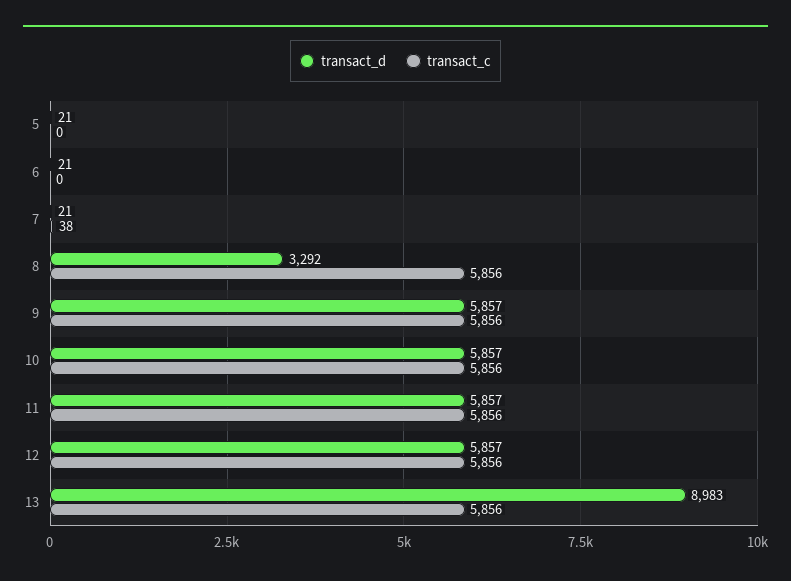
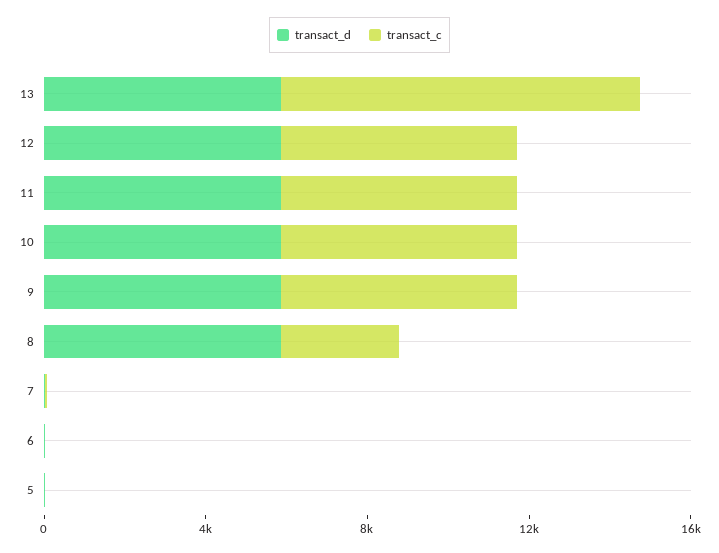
  {
    "transact_d": {
      "5": 21,
      "6": 21,
      "7": 21,
-     "8": 3292,
+     "8": 6000,
      "9": 5857,
      "10": 5857,
      "11": 5857,
      "12": 5857,
-     "13": 8983
+     "13": 6000
    },
    "transact_c": {
      "5": 0,
      "6": 0,
      "7": 38,
-     "8": 5856,
+     "8": 3000,
      "9": 5856,
      "10": 5856,
      "11": 5856,
      "12": 5856,
-     "13": 5856
+     "13": 9000
    }
  }

